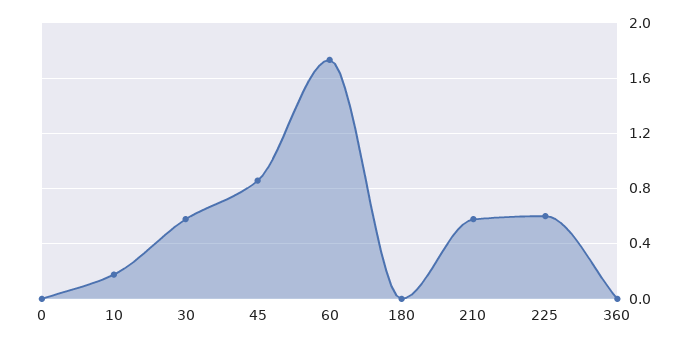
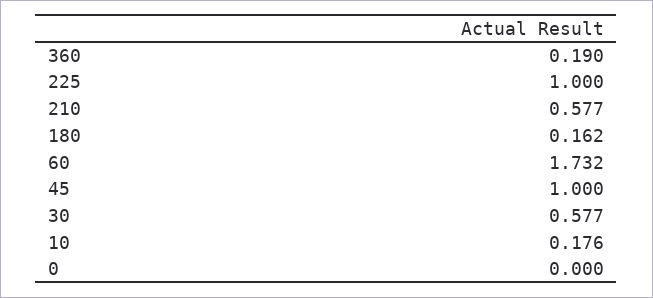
  {
    "0": 0,
    "10": 0.176,
    "30": 0.577,
-   "45": 0.85,
+   "45": 1,
    "60": 1.732,
-   "180": 0,
+   "180": 0.162,
    "210": 0.577,
-   "225": 0.6,
+   "225": 1,
-   "360": 0
+   "360": 0.19
  }

